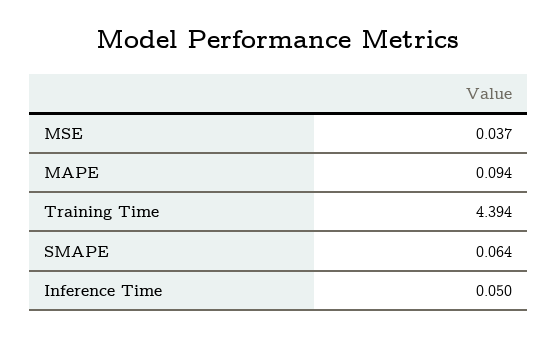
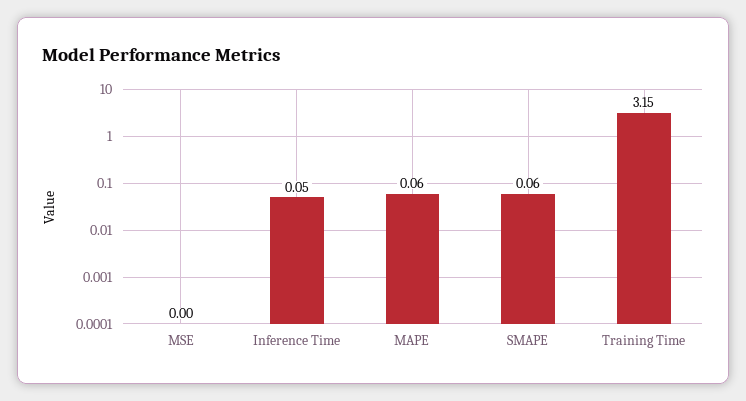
  {
-   "MSE": 0.037,
+   "MSE": 0,
-   "MAPE": 0.094,
+   "MAPE": 0.06,
-   "Training Time": 4.394,
+   "Training Time": 3.15,
    "SMAPE": 0.064,
    "Inference Time": 0.05
  }

